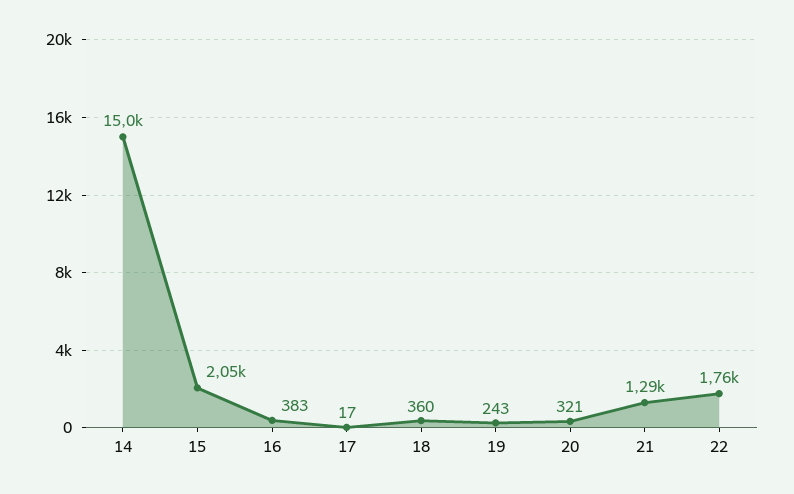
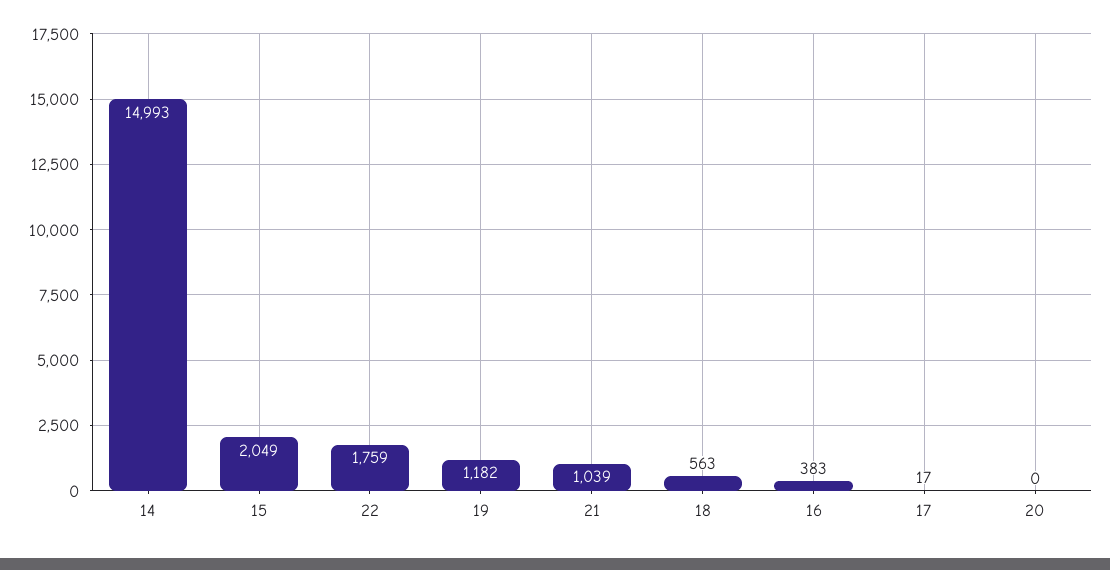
  {
    "14": 14993,
    "15": 2049,
    "16": 383,
    "17": 17,
-   "18": 360,
+   "18": 563,
-   "19": 243,
+   "19": 1182,
-   "20": 321,
+   "20": 0,
-   "21": 1290,
+   "21": 1039,
    "22": 1759
  }

